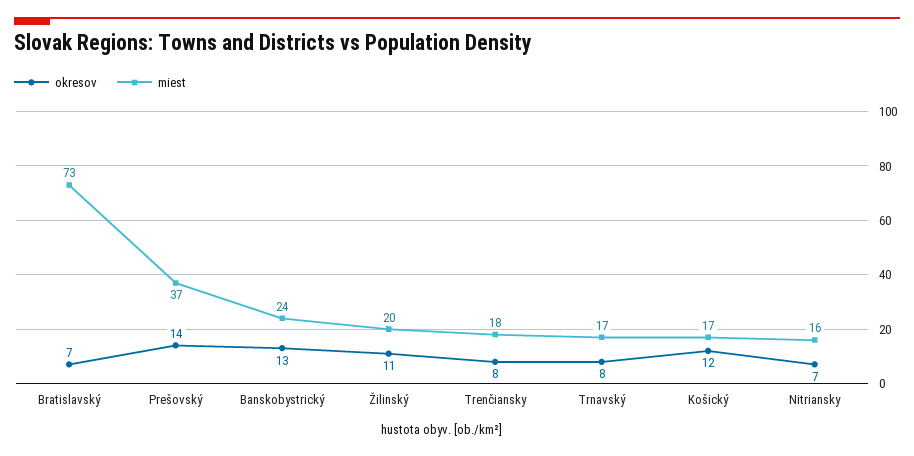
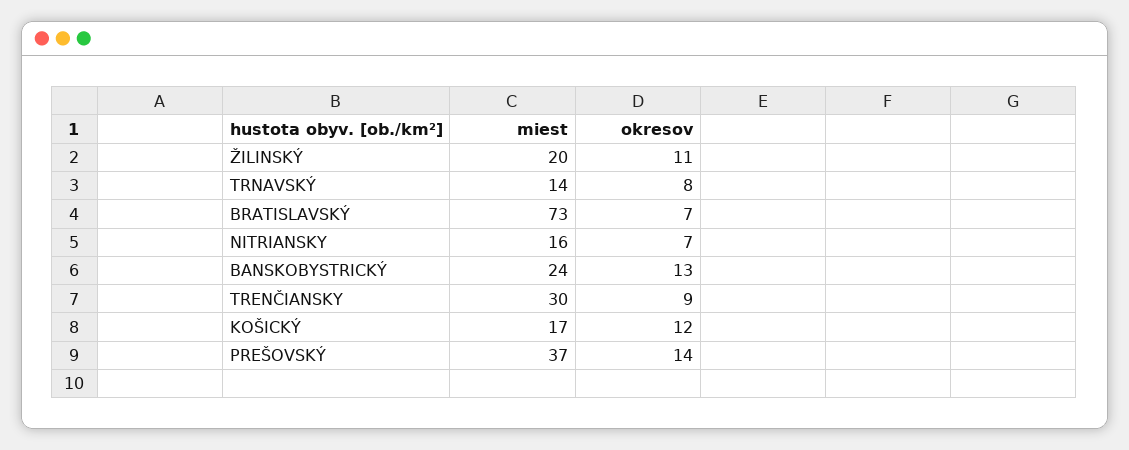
  {
    "okresov": {
      "Bratislavský": 7,
      "Prešovský": 14,
      "Banskobystrický": 13,
      "Žilinský": 11,
-     "Trenčiansky": 8,
+     "Trenčiansky": 9,
      "Trnavský": 8,
      "Košický": 12,
      "Nitriansky": 7
    },
    "miest": {
      "Bratislavský": 73,
      "Prešovský": 37,
      "Banskobystrický": 24,
      "Žilinský": 20,
-     "Trenčiansky": 18,
+     "Trenčiansky": 30,
-     "Trnavský": 17,
+     "Trnavský": 14,
      "Košický": 17,
      "Nitriansky": 16
    }
  }

